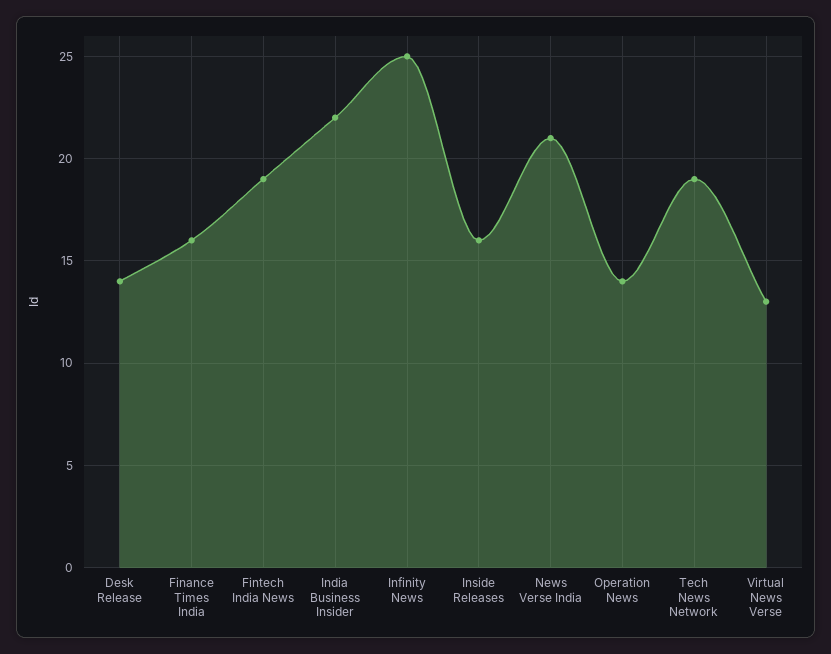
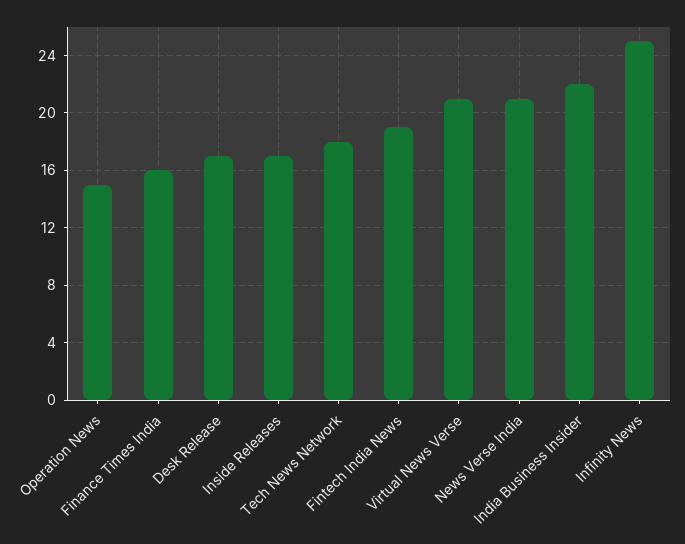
  {
-   "Desk Release": 14,
+   "Desk Release": 17,
    "Finance Times India": 16,
    "Fintech India News": 19,
    "India Business Insider": 22,
    "Infinity News": 25,
-   "Inside Releases": 16,
+   "Inside Releases": 17,
    "News Verse India": 21,
-   "Operation News": 14,
+   "Operation News": 15,
-   "Tech News Network": 19,
+   "Tech News Network": 18,
-   "Virtual News Verse": 13
+   "Virtual News Verse": 21
  }

